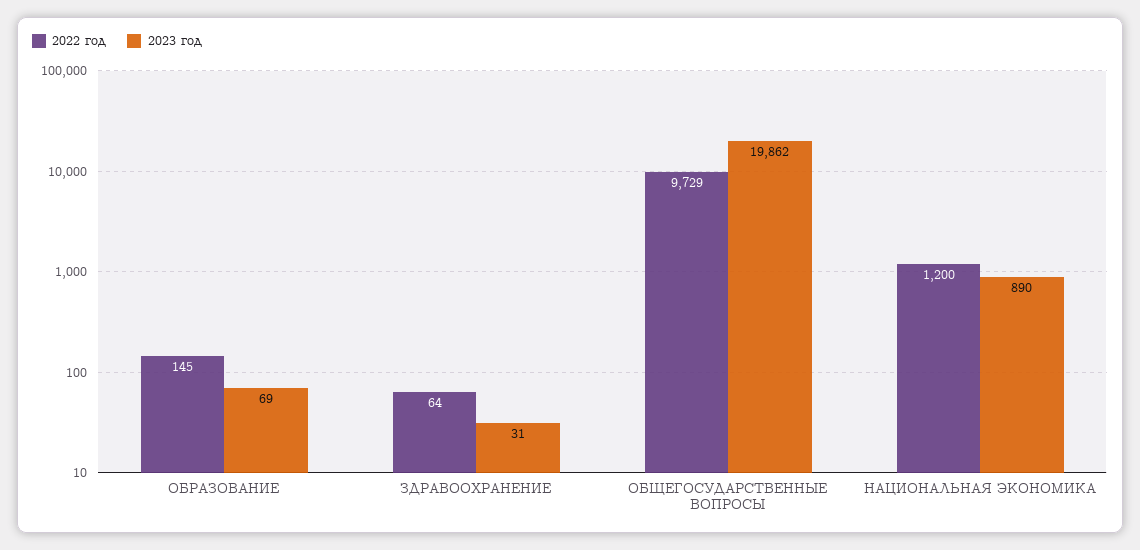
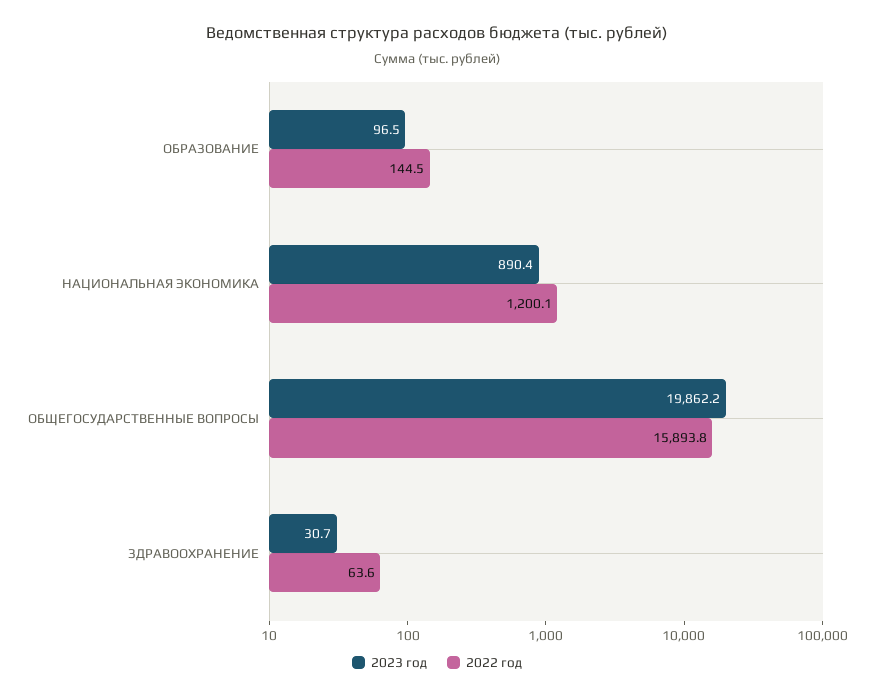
  {
    "2022 год": {
      "ОБРАЗОВАНИЕ": 144.5,
      "ЗДРАВООХРАНЕНИЕ": 63.6,
-     "ОБЩЕГОСУДАРСТВЕННЫЕ ВОПРОСЫ": 9729,
+     "ОБЩЕГОСУДАРСТВЕННЫЕ ВОПРОСЫ": 15893.8,
      "НАЦИОНАЛЬНАЯ ЭКОНОМИКА": 1200.1
    },
    "2023 год": {
-     "ОБРАЗОВАНИЕ": 69,
+     "ОБРАЗОВАНИЕ": 96.5,
      "ЗДРАВООХРАНЕНИЕ": 30.7,
      "ОБЩЕГОСУДАРСТВЕННЫЕ ВОПРОСЫ": 19862.2,
      "НАЦИОНАЛЬНАЯ ЭКОНОМИКА": 890.4
    }
  }

